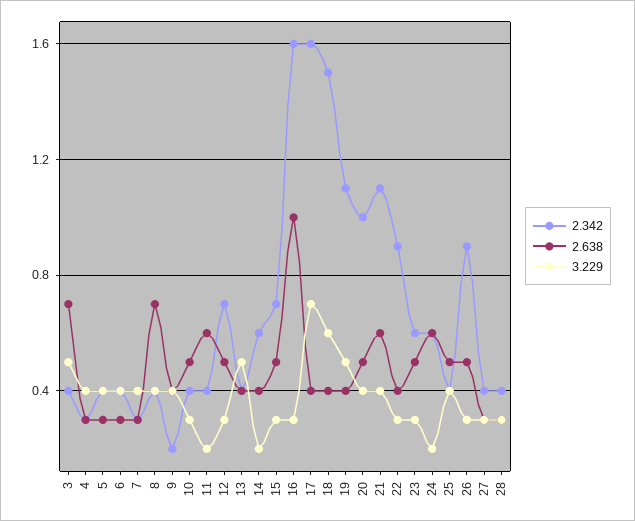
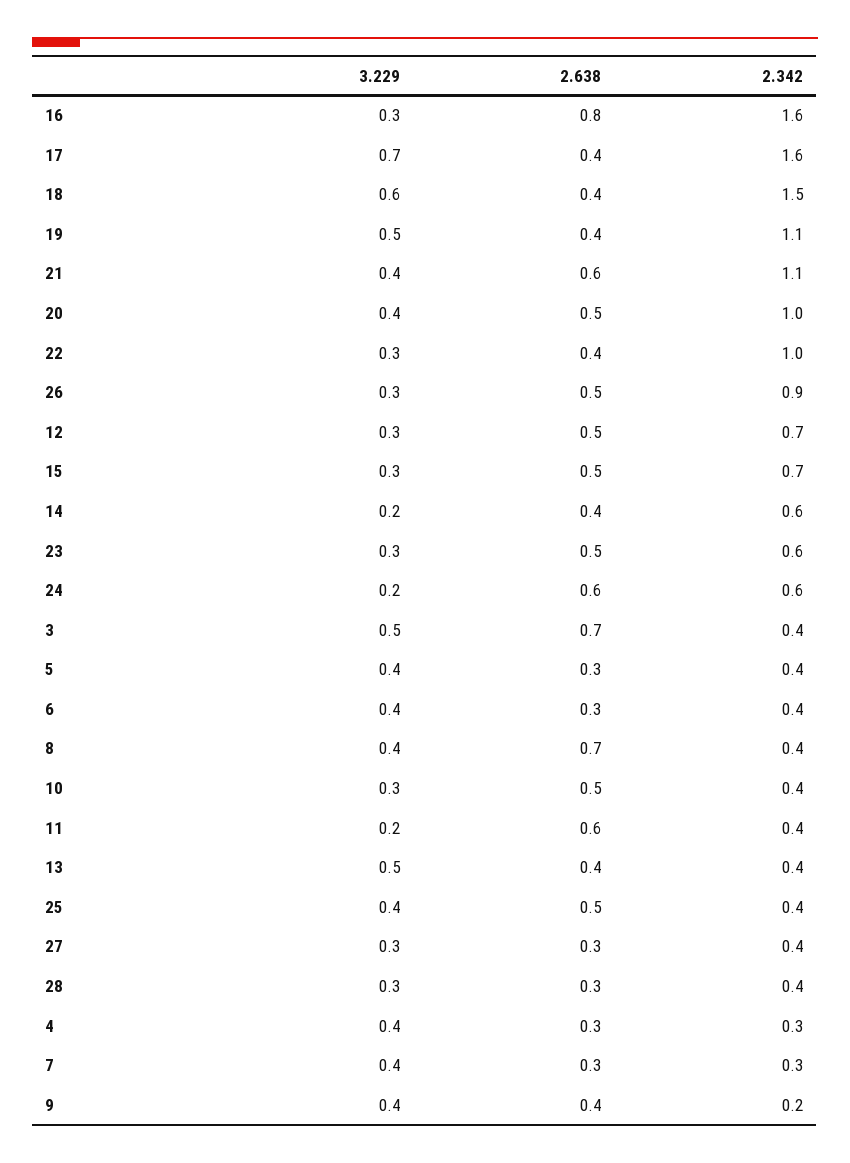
  {
    "2.342": {
      "3": 0.4,
      "4": 0.3,
      "5": 0.4,
      "6": 0.4,
      "7": 0.3,
      "8": 0.4,
      "9": 0.2,
      "10": 0.4,
      "11": 0.4,
      "12": 0.7,
      "13": 0.4,
      "14": 0.6,
      "15": 0.7,
      "16": 1.6,
      "17": 1.6,
      "18": 1.5,
      "19": 1.1,
      "20": 1,
      "21": 1.1,
-     "22": 0.9,
+     "22": 1,
      "23": 0.6,
      "24": 0.6,
      "25": 0.4,
      "26": 0.9,
      "27": 0.4,
      "28": 0.4
    },
    "2.638": {
      "3": 0.7,
      "4": 0.3,
      "5": 0.3,
      "6": 0.3,
      "7": 0.3,
      "8": 0.7,
      "9": 0.4,
      "10": 0.5,
      "11": 0.6,
      "12": 0.5,
      "13": 0.4,
      "14": 0.4,
      "15": 0.5,
-     "16": 1,
+     "16": 0.8,
      "17": 0.4,
      "18": 0.4,
      "19": 0.4,
      "20": 0.5,
      "21": 0.6,
      "22": 0.4,
      "23": 0.5,
      "24": 0.6,
      "25": 0.5,
      "26": 0.5,
      "27": 0.3,
      "28": 0.3
    },
    "3.229": {
      "3": 0.5,
      "4": 0.4,
      "5": 0.4,
      "6": 0.4,
      "7": 0.4,
      "8": 0.4,
      "9": 0.4,
      "10": 0.3,
      "11": 0.2,
      "12": 0.3,
      "13": 0.5,
      "14": 0.2,
      "15": 0.3,
      "16": 0.3,
      "17": 0.7,
      "18": 0.6,
      "19": 0.5,
      "20": 0.4,
      "21": 0.4,
      "22": 0.3,
      "23": 0.3,
      "24": 0.2,
      "25": 0.4,
      "26": 0.3,
      "27": 0.3,
      "28": 0.3
    }
  }

